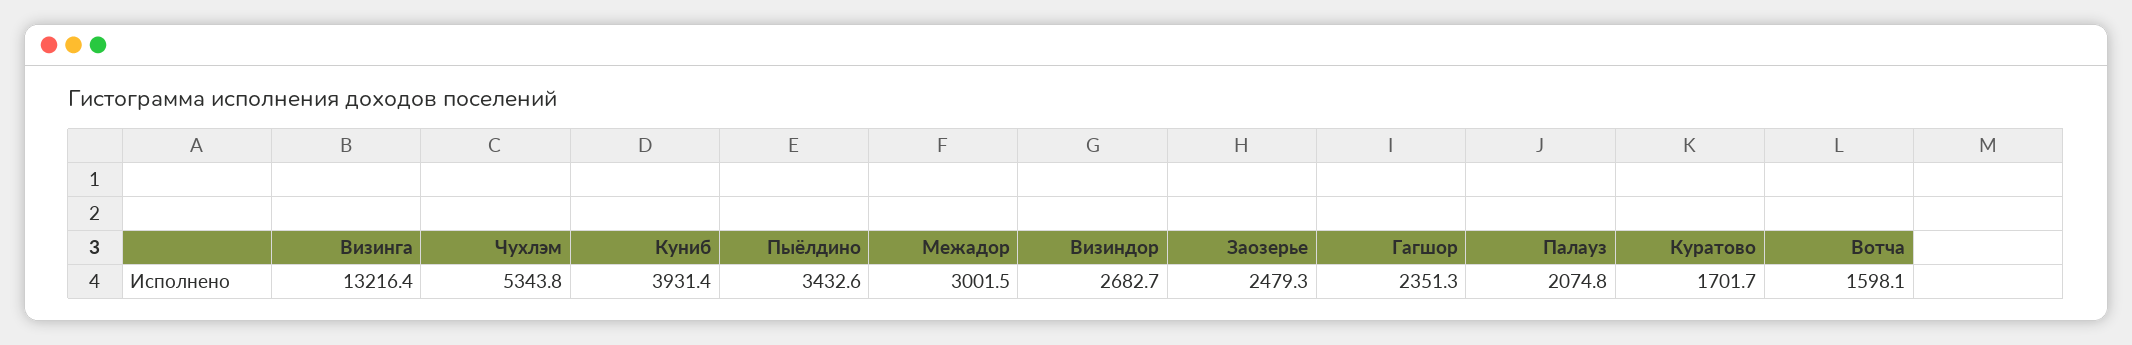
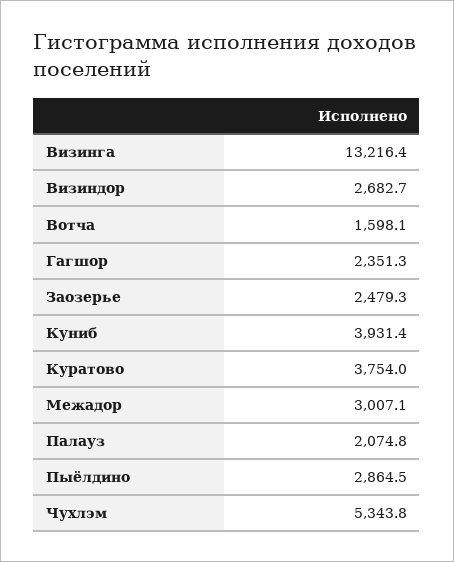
  {
    "Визинга": 13216.4,
    "Чухлэм": 5343.8,
    "Куниб": 3931.4,
-   "Пыёлдино": 3432.6,
+   "Пыёлдино": 2864.5,
-   "Межадор": 3001.5,
+   "Межадор": 3007.1,
    "Визиндор": 2682.7,
    "Заозерье": 2479.3,
    "Гагшор": 2351.3,
    "Палауз": 2074.8,
-   "Куратово": 1701.7,
+   "Куратово": 3754,
    "Вотча": 1598.1
  }

